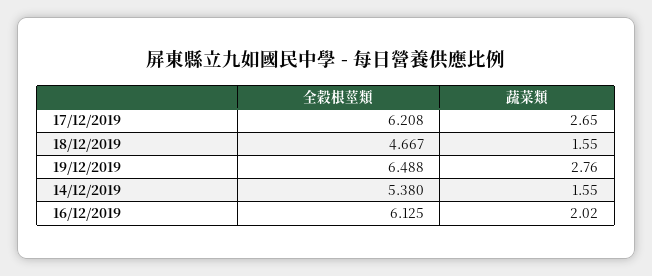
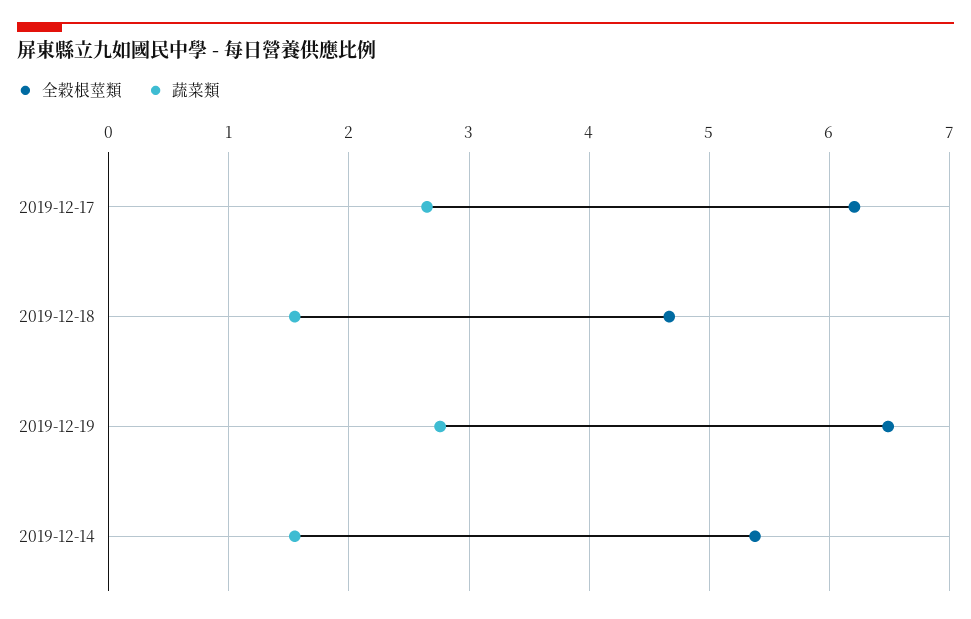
  {
    "全穀根莖類": {
      "17/12/2019": 6.208,
      "18/12/2019": 4.667,
      "19/12/2019": 6.488,
-     "14/12/2019": 5.38,
+     "14/12/2019": 5.38
-     "16/12/2019": 6.125
    },
    "蔬菜類": {
      "17/12/2019": 2.65,
      "18/12/2019": 1.55,
      "19/12/2019": 2.76,
-     "14/12/2019": 1.55,
+     "14/12/2019": 1.55
-     "16/12/2019": 2.02
    }
  }

